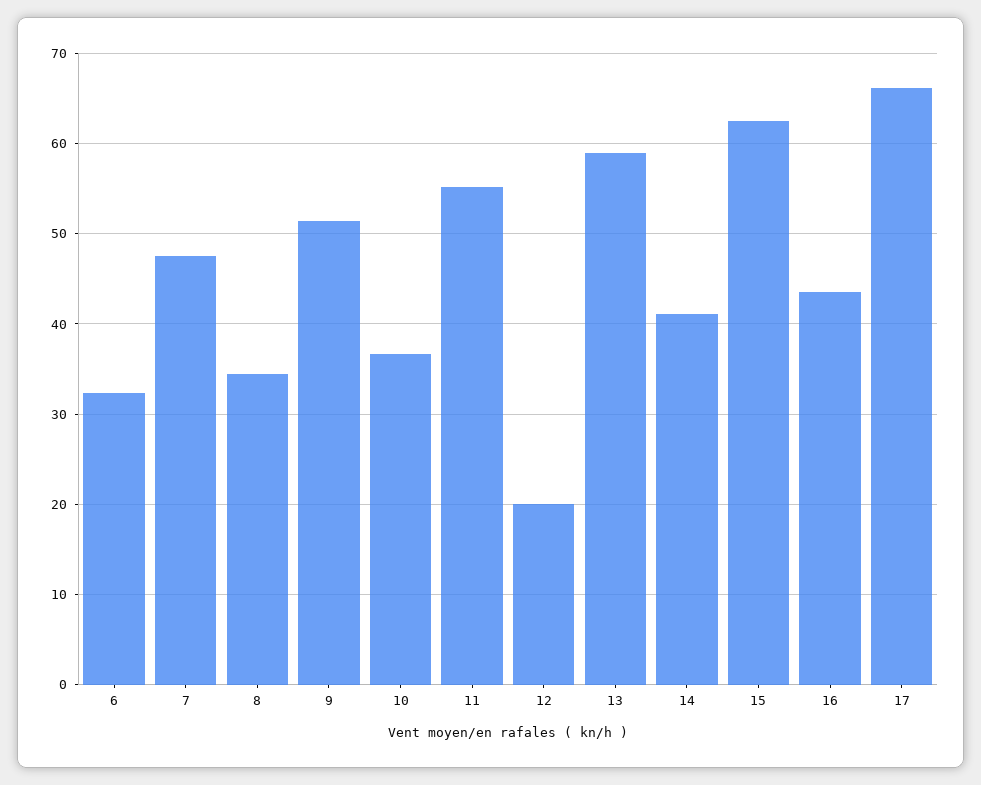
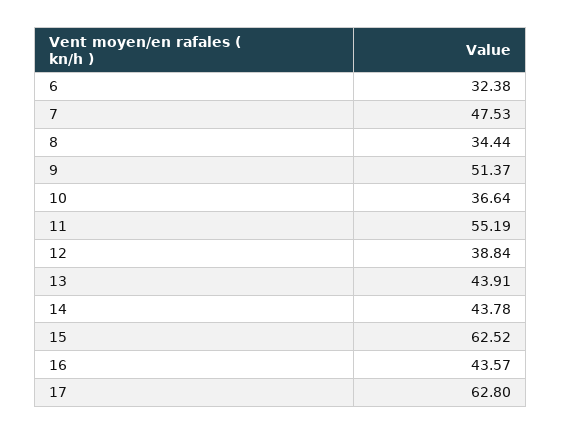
  {
    "6": 32.38,
    "7": 47.53,
    "8": 34.44,
    "9": 51.37,
    "10": 36.64,
    "11": 55.19,
-   "12": 20,
+   "12": 38.84,
-   "13": 59,
+   "13": 43.91,
-   "14": 41,
+   "14": 43.78,
    "15": 62.52,
    "16": 43.57,
-   "17": 66
+   "17": 62.8
  }

